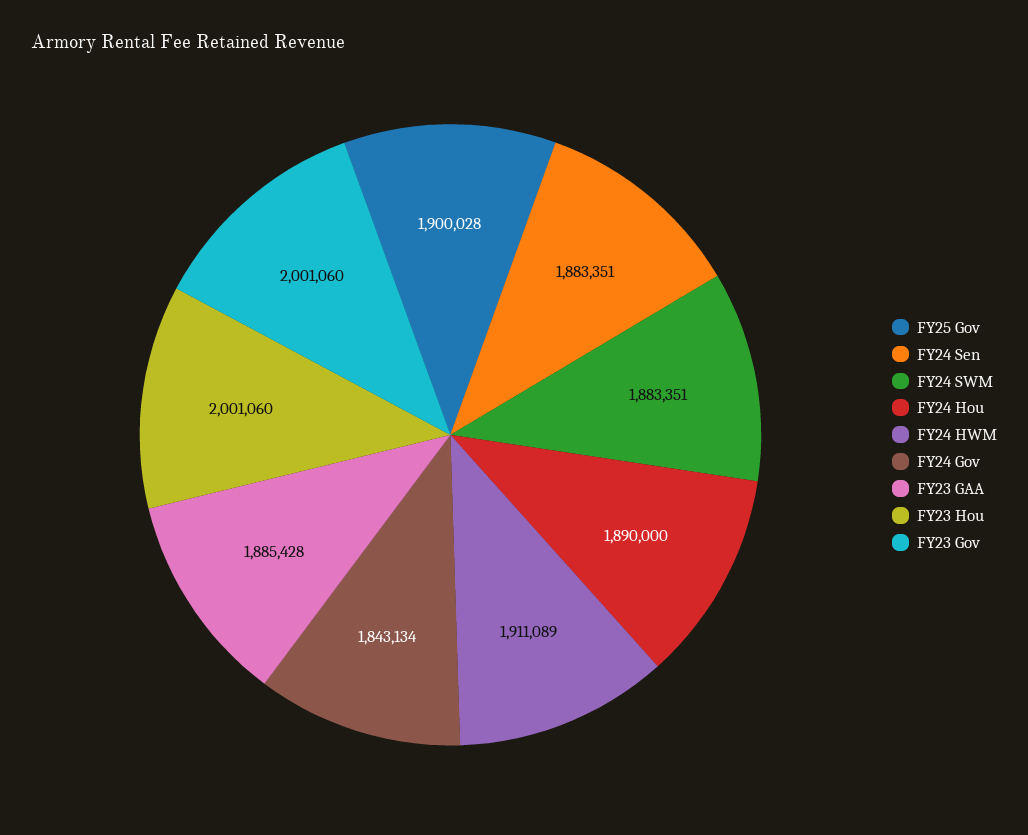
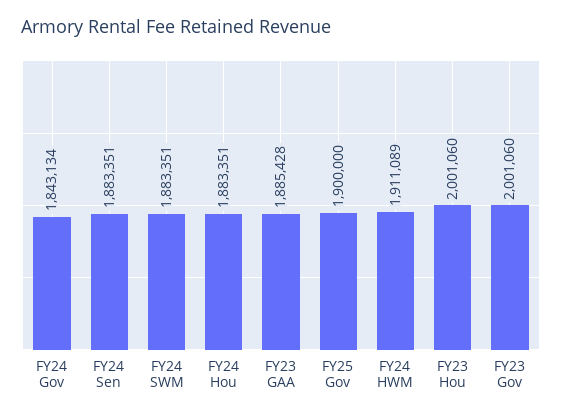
  {
-   "FY25 Gov": 1900028,
+   "FY25 Gov": 1900000,
    "FY24 Sen": 1883351,
    "FY24 SWM": 1883351,
-   "FY24 Hou": 1890000,
+   "FY24 Hou": 1883351,
    "FY24 HWM": 1911089,
    "FY24 Gov": 1843134,
    "FY23 GAA": 1885428,
    "FY23 Hou": 2001060,
    "FY23 Gov": 2001060
  }

